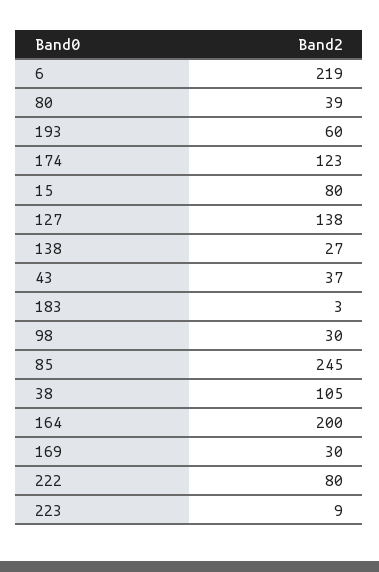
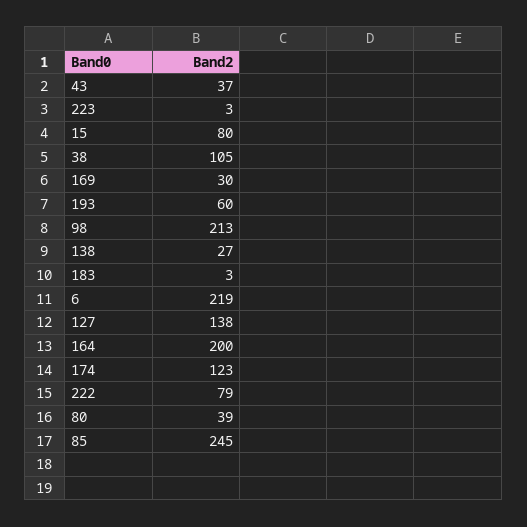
  {
    "6": 219,
    "80": 39,
    "193": 60,
    "174": 123,
    "15": 80,
    "127": 138,
    "138": 27,
    "43": 37,
    "183": 3,
-   "98": 30,
+   "98": 213,
    "85": 245,
    "38": 105,
    "164": 200,
    "169": 30,
-   "222": 80,
+   "222": 79,
-   "223": 9
+   "223": 3
  }

